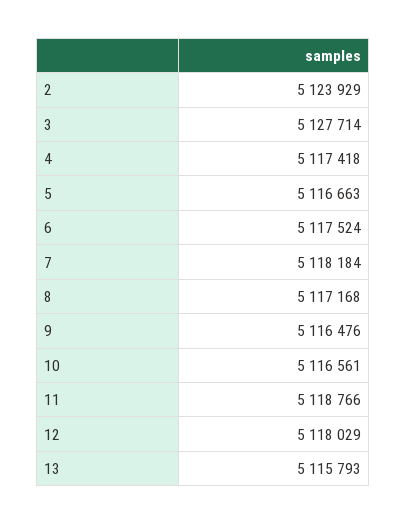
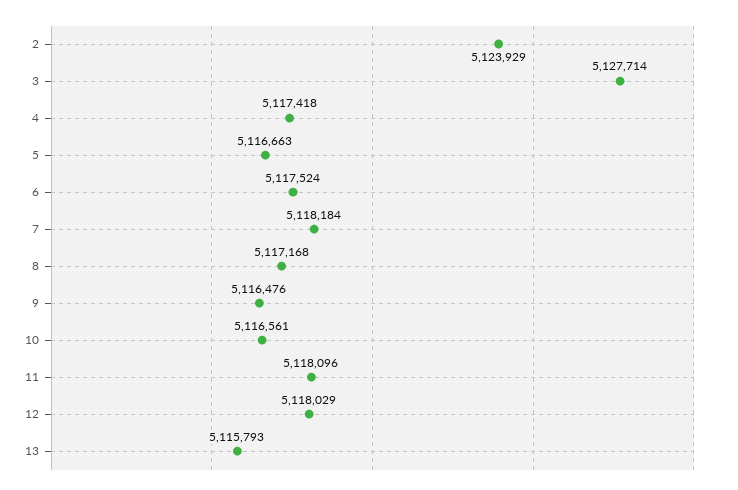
  {
    "2": 5123929,
    "3": 5127714,
    "4": 5117418,
    "5": 5116663,
    "6": 5117524,
    "7": 5118184,
    "8": 5117168,
    "9": 5116476,
    "10": 5116561,
-   "11": 5118766,
+   "11": 5118096,
    "12": 5118029,
    "13": 5115793
  }

